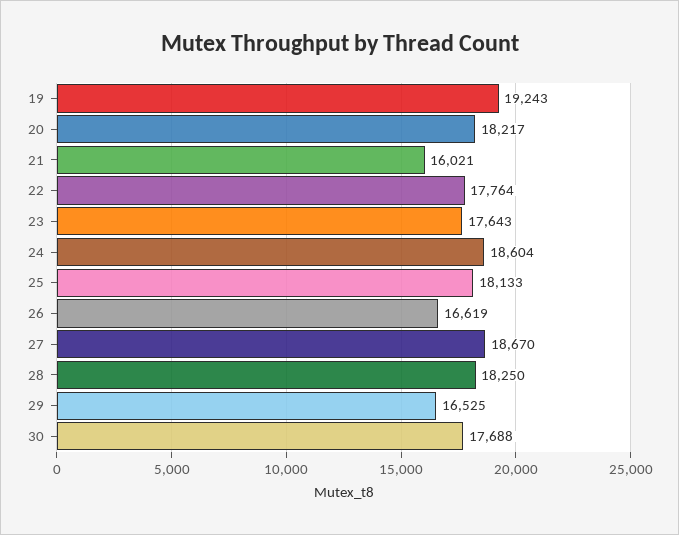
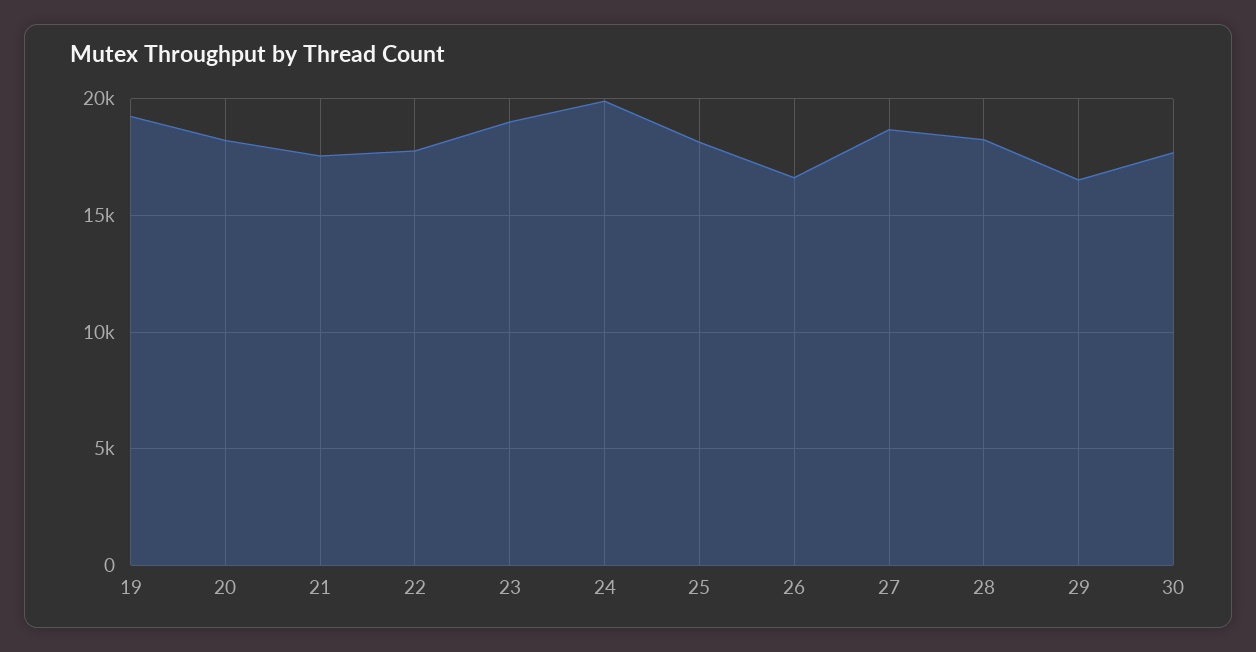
  {
    "19": 19243,
    "20": 18217,
-   "21": 16021,
+   "21": 17500,
    "22": 17764,
-   "23": 17643,
+   "23": 19000,
-   "24": 18604,
+   "24": 20000,
    "25": 18133,
    "26": 16619,
    "27": 18670,
    "28": 18250,
    "29": 16525,
    "30": 17688
  }

